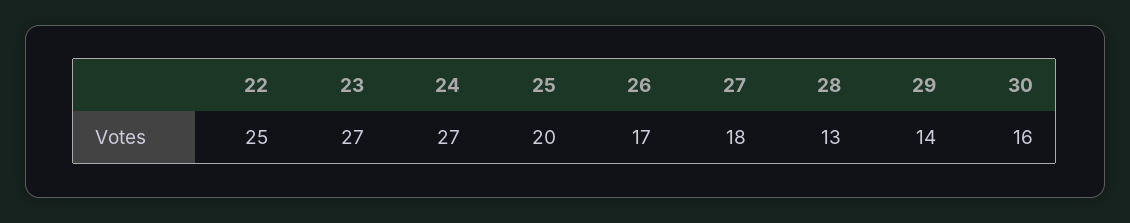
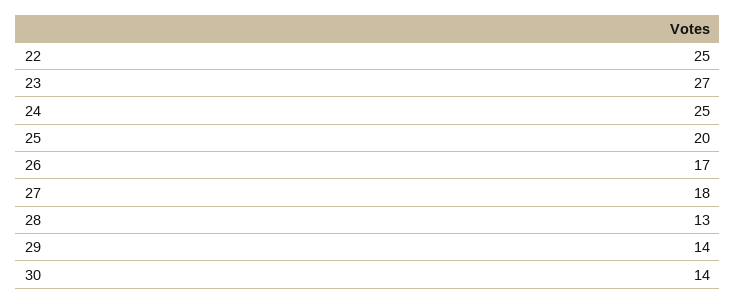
  {
    "22": 25,
    "23": 27,
-   "24": 27,
+   "24": 25,
    "25": 20,
    "26": 17,
    "27": 18,
    "28": 13,
    "29": 14,
-   "30": 16
+   "30": 14
  }

